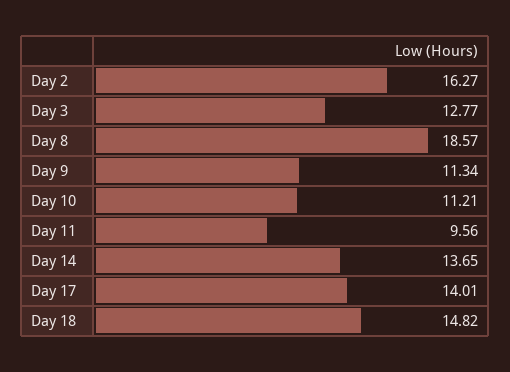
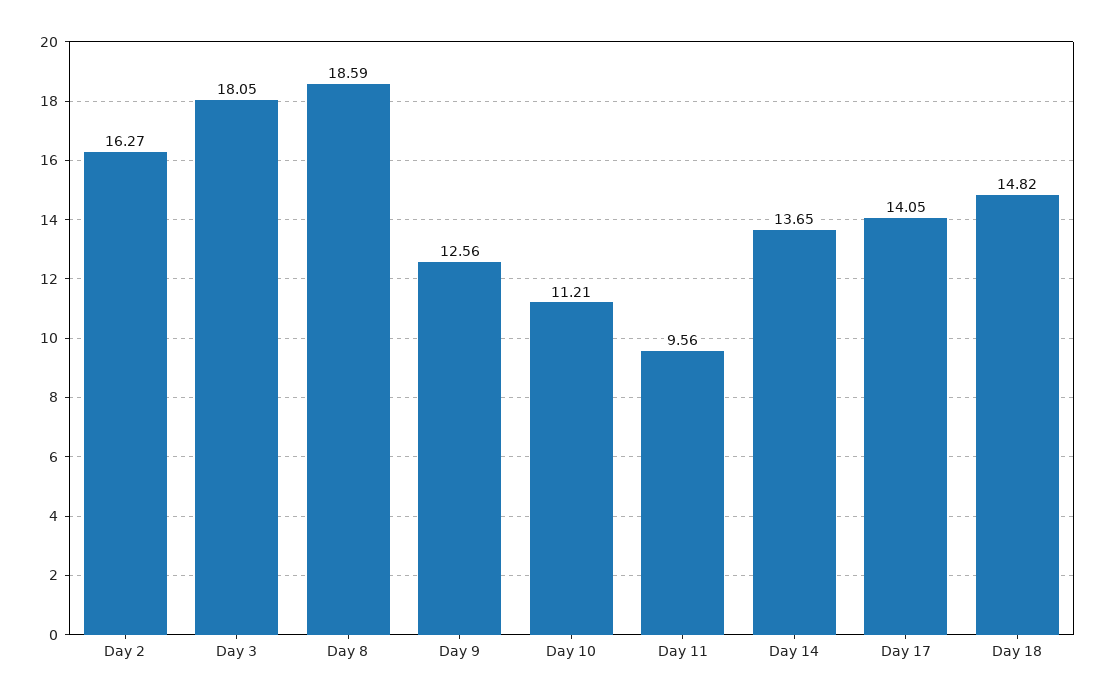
  {
    "Day 2": 16.27,
-   "Day 3": 12.77,
+   "Day 3": 18.05,
-   "Day 8": 18.57,
+   "Day 8": 18.59,
-   "Day 9": 11.34,
+   "Day 9": 12.56,
    "Day 10": 11.21,
    "Day 11": 9.56,
    "Day 14": 13.65,
-   "Day 17": 14.01,
+   "Day 17": 14.05,
    "Day 18": 14.82
  }

